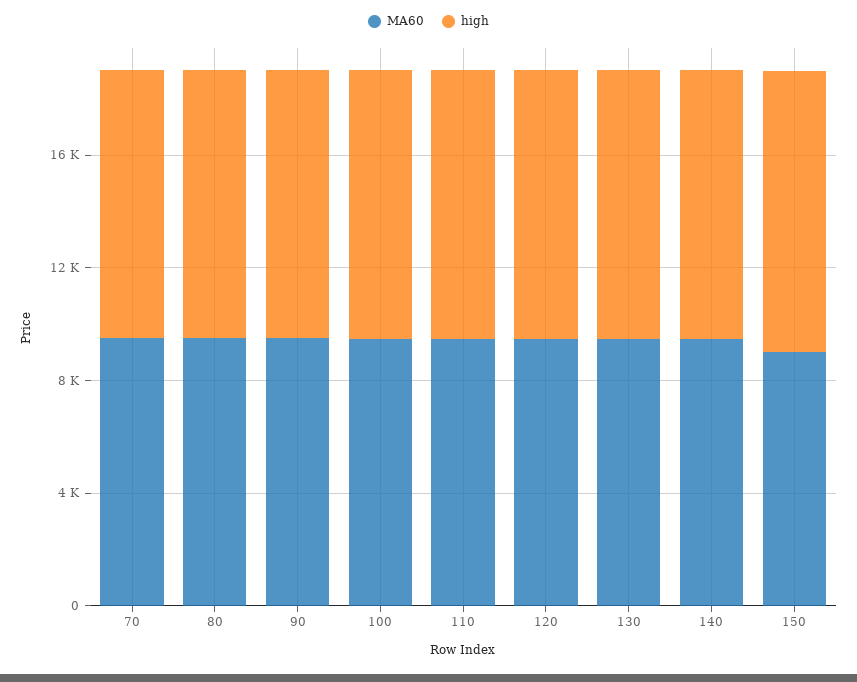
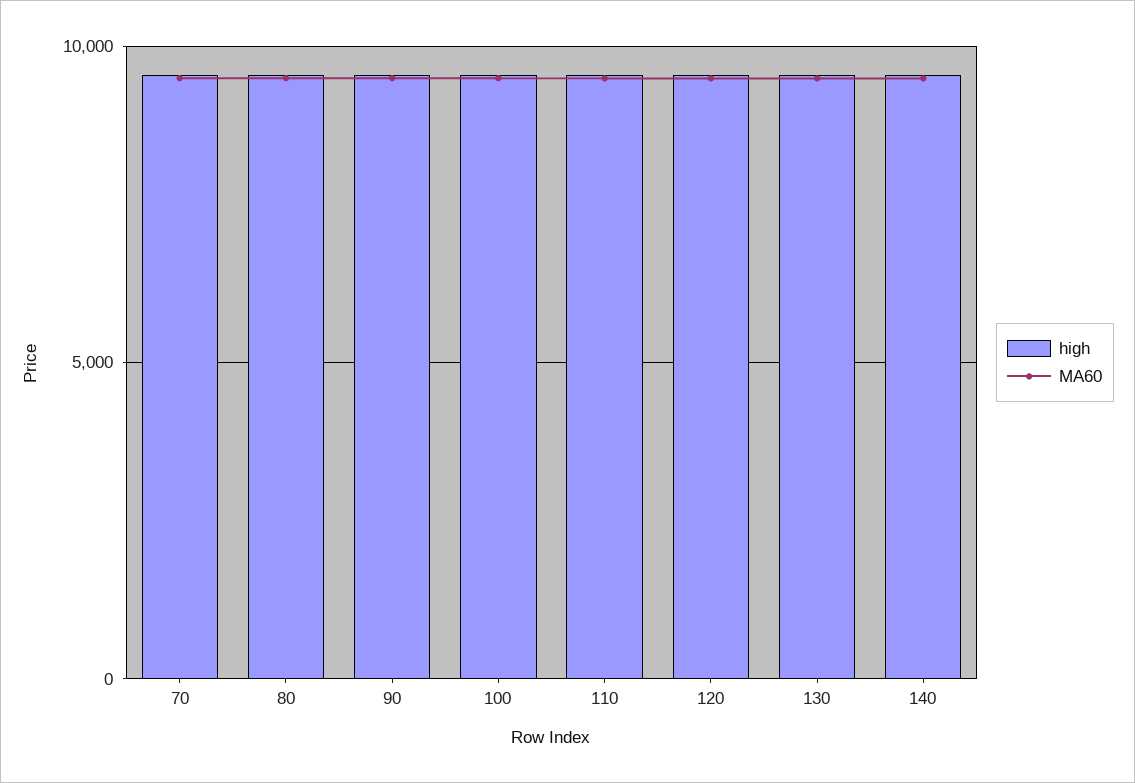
  {
    "MA60": {
      "70": 9500,
      "80": 9500,
      "90": 9500,
      "100": 9500,
      "110": 9500,
      "120": 9500,
      "130": 9500,
-     "140": 9500,
+     "140": 9500
-     "150": 9000
    },
    "high": {
      "70": 9500,
      "80": 9500,
      "90": 9500,
      "100": 9500,
      "110": 9500,
      "120": 9500,
      "130": 9500,
-     "140": 9500,
+     "140": 9500
-     "150": 10000
    }
  }

